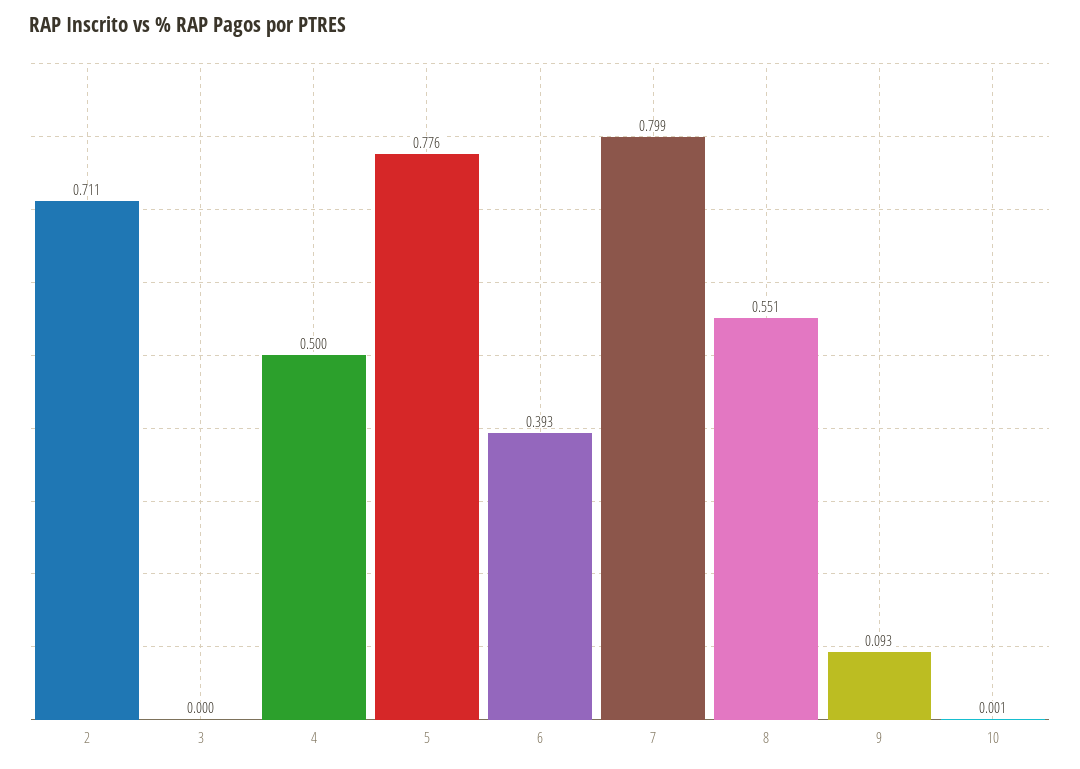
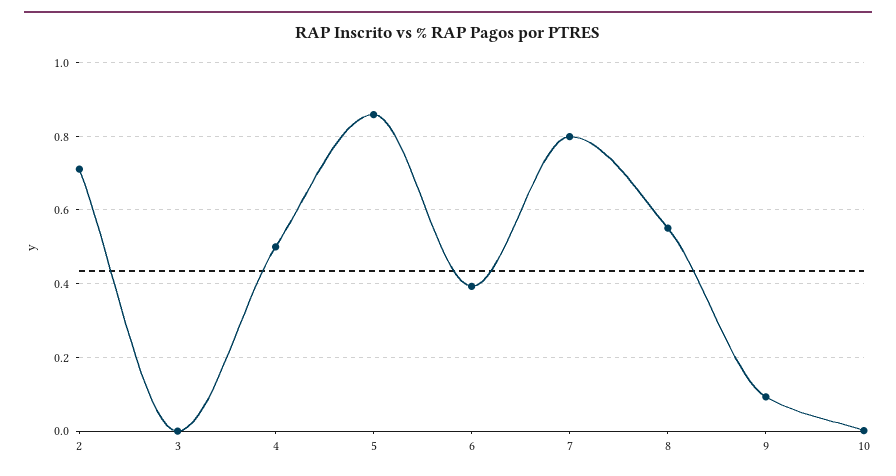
  {
    "2": 0.711,
    "3": 0,
    "4": 0.5,
-   "5": 0.776,
+   "5": 0.86,
    "6": 0.393,
    "7": 0.799,
    "8": 0.551,
    "9": 0.093,
    "10": 0.001
  }

